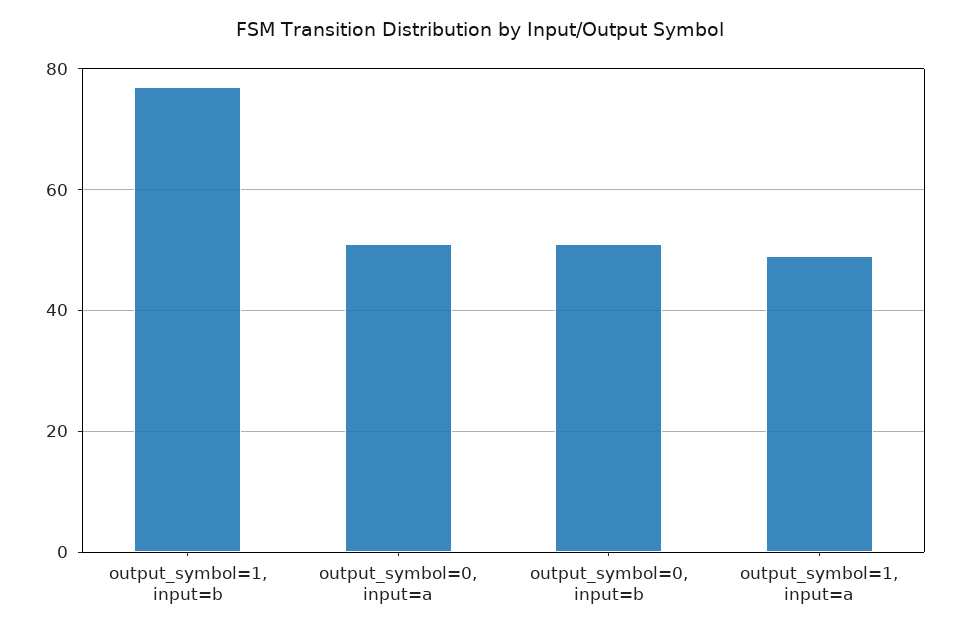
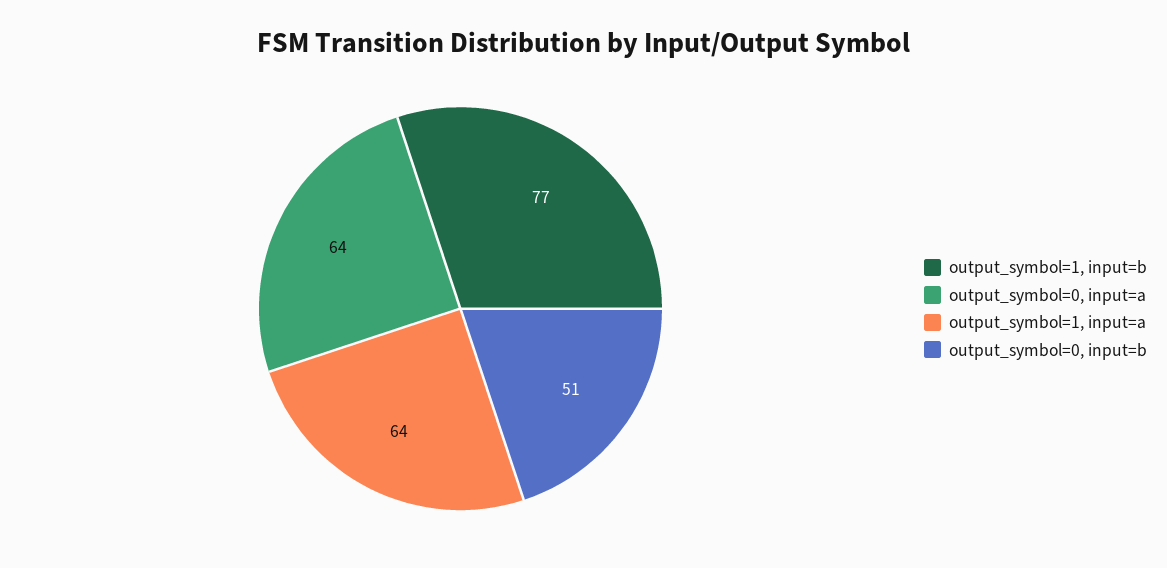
  {
    "output_symbol=1, input=b": 77,
-   "output_symbol=0, input=a": 50,
+   "output_symbol=0, input=a": 64,
    "output_symbol=0, input=b": 51,
-   "output_symbol=1, input=a": 50
+   "output_symbol=1, input=a": 64
  }

